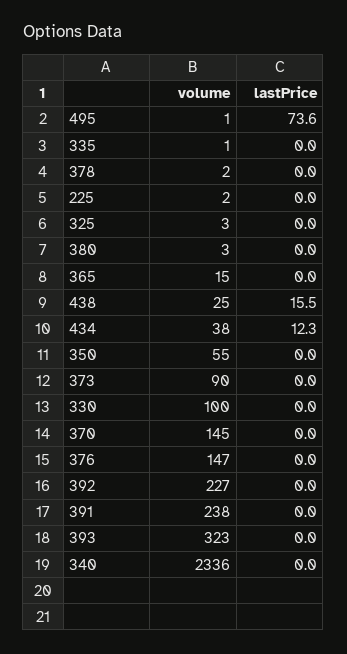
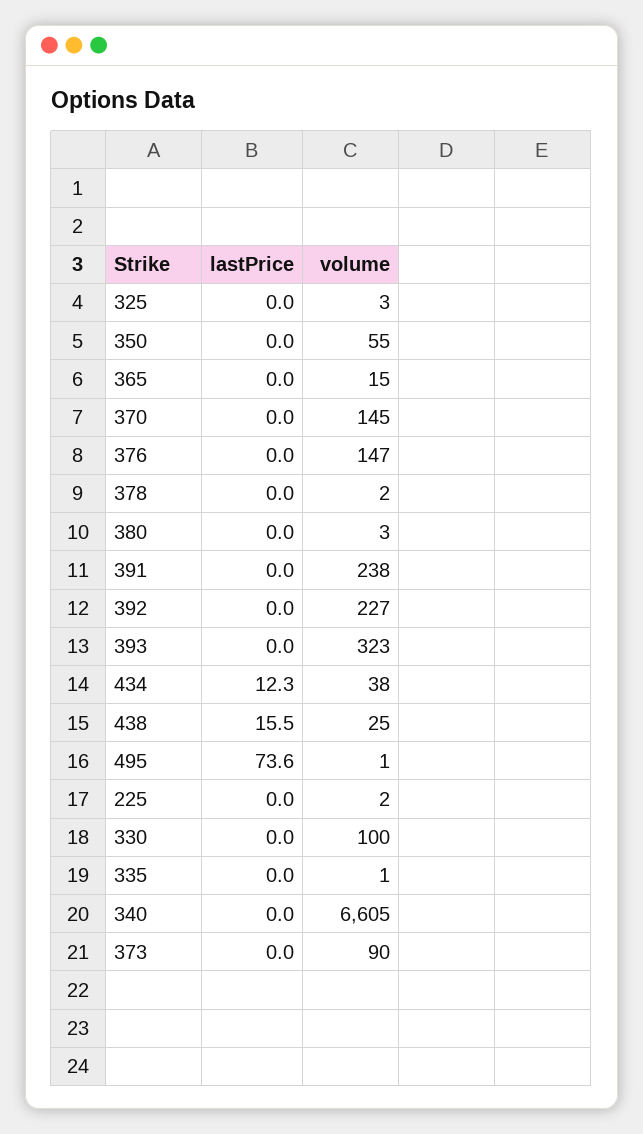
  {
    "volume": {
      "495": 1,
      "335": 1,
      "378": 2,
      "225": 2,
      "325": 3,
      "380": 3,
      "365": 15,
      "438": 25,
      "434": 38,
      "350": 55,
      "373": 90,
      "330": 100,
      "370": 145,
      "376": 147,
      "392": 227,
      "391": 238,
      "393": 323,
-     "340": 2336
+     "340": 6605
    },
    "lastPrice": {
      "495": 73.6,
      "335": 0,
      "378": 0,
      "225": 0,
      "325": 0,
      "380": 0,
      "365": 0,
      "438": 15.5,
      "434": 12.3,
      "350": 0,
      "373": 0,
      "330": 0,
      "370": 0,
      "376": 0,
      "392": 0,
      "391": 0,
      "393": 0,
      "340": 0
    }
  }

